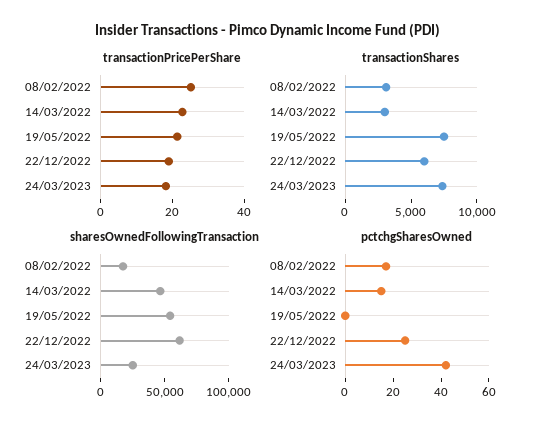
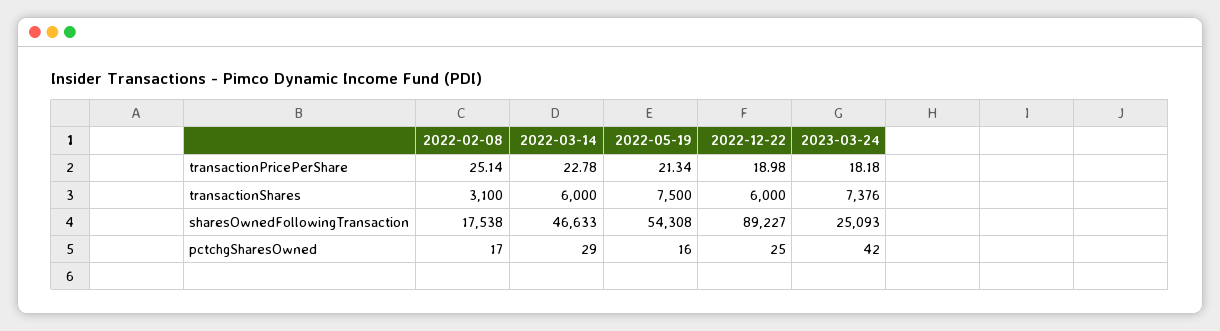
  {
    "transactionPricePerShare": {
      "08/02/2022": 25.14,
      "14/03/2022": 22.78,
      "19/05/2022": 21.34,
      "22/12/2022": 18.98,
      "24/03/2023": 18.18
    },
    "transactionShares": {
      "08/02/2022": 3100,
-     "14/03/2022": 3000,
+     "14/03/2022": 6000,
      "19/05/2022": 7500,
      "22/12/2022": 6000,
      "24/03/2023": 7376
    },
    "sharesOwnedFollowingTransaction": {
      "08/02/2022": 17538,
      "14/03/2022": 46633,
      "19/05/2022": 54308,
-     "22/12/2022": 60000,
+     "22/12/2022": 89227,
      "24/03/2023": 25093
    },
    "pctchgSharesOwned": {
      "08/02/2022": 17,
-     "14/03/2022": 15,
+     "14/03/2022": 29,
-     "19/05/2022": 0,
+     "19/05/2022": 16,
      "22/12/2022": 25,
      "24/03/2023": 42
    }
  }

